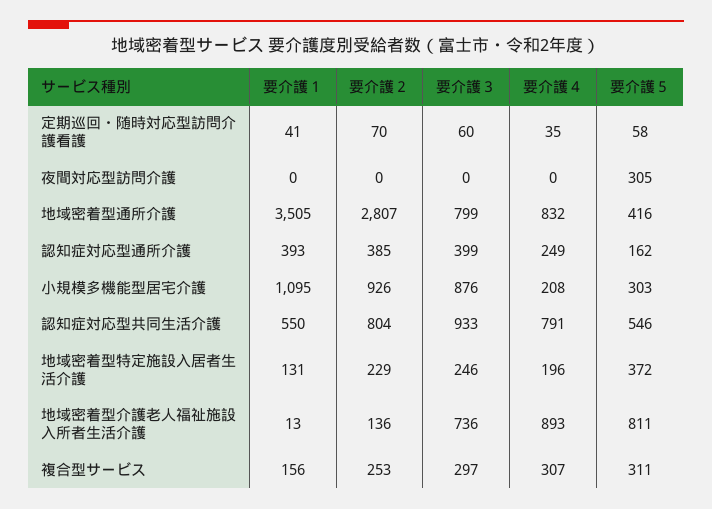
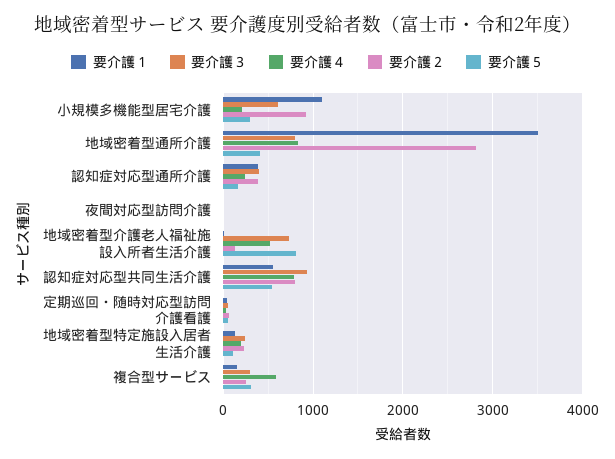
  {
    "要介護１": {
      "定期巡回・随時対応型訪問介護看護": 41,
      "夜間対応型訪問介護": 0,
      "地域密着型通所介護": 3505,
      "認知症対応型通所介護": 393,
      "小規模多機能型居宅介護": 1095,
      "認知症対応型共同生活介護": 550,
      "地域密着型特定施設入居者生活介護": 131,
      "地域密着型介護老人福祉施設入所者生活介護": 13,
      "複合型サービス": 156
    },
    "要介護２": {
      "定期巡回・随時対応型訪問介護看護": 70,
      "夜間対応型訪問介護": 0,
      "地域密着型通所介護": 2807,
      "認知症対応型通所介護": 385,
      "小規模多機能型居宅介護": 926,
      "認知症対応型共同生活介護": 804,
      "地域密着型特定施設入居者生活介護": 229,
      "地域密着型介護老人福祉施設入所者生活介護": 136,
      "複合型サービス": 253
    },
    "要介護３": {
      "定期巡回・随時対応型訪問介護看護": 60,
      "夜間対応型訪問介護": 0,
      "地域密着型通所介護": 799,
      "認知症対応型通所介護": 399,
-     "小規模多機能型居宅介護": 876,
+     "小規模多機能型居宅介護": 600,
      "認知症対応型共同生活介護": 933,
      "地域密着型特定施設入居者生活介護": 246,
      "地域密着型介護老人福祉施設入所者生活介護": 736,
      "複合型サービス": 297
    },
    "要介護４": {
      "定期巡回・随時対応型訪問介護看護": 35,
      "夜間対応型訪問介護": 0,
      "地域密着型通所介護": 832,
      "認知症対応型通所介護": 249,
      "小規模多機能型居宅介護": 208,
      "認知症対応型共同生活介護": 791,
      "地域密着型特定施設入居者生活介護": 196,
-     "地域密着型介護老人福祉施設入所者生活介護": 893,
+     "地域密着型介護老人福祉施設入所者生活介護": 500,
-     "複合型サービス": 307
+     "複合型サービス": 600
    },
    "要介護５": {
      "定期巡回・随時対応型訪問介護看護": 58,
-     "夜間対応型訪問介護": 305,
+     "夜間対応型訪問介護": 0,
      "地域密着型通所介護": 416,
      "認知症対応型通所介護": 162,
      "小規模多機能型居宅介護": 303,
      "認知症対応型共同生活介護": 546,
-     "地域密着型特定施設入居者生活介護": 372,
+     "地域密着型特定施設入居者生活介護": 100,
      "地域密着型介護老人福祉施設入所者生活介護": 811,
      "複合型サービス": 311
    }
  }

